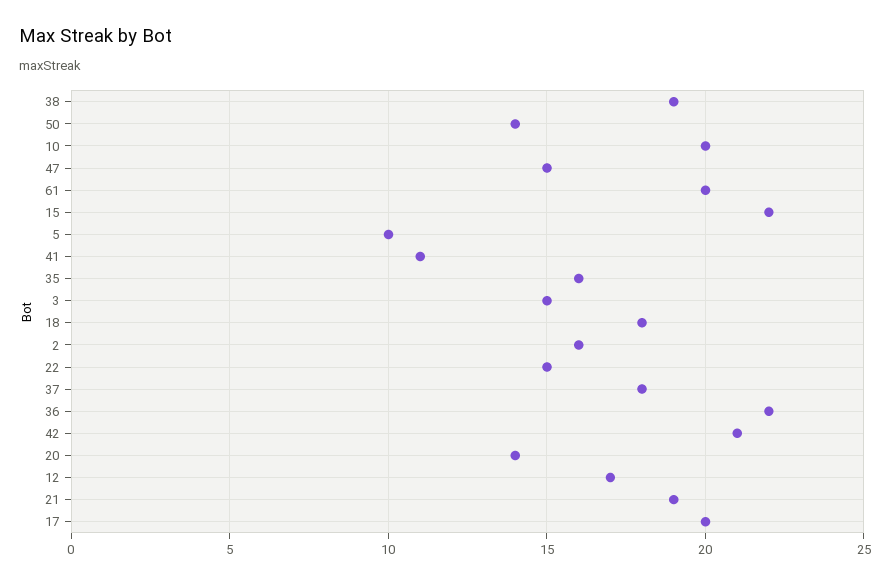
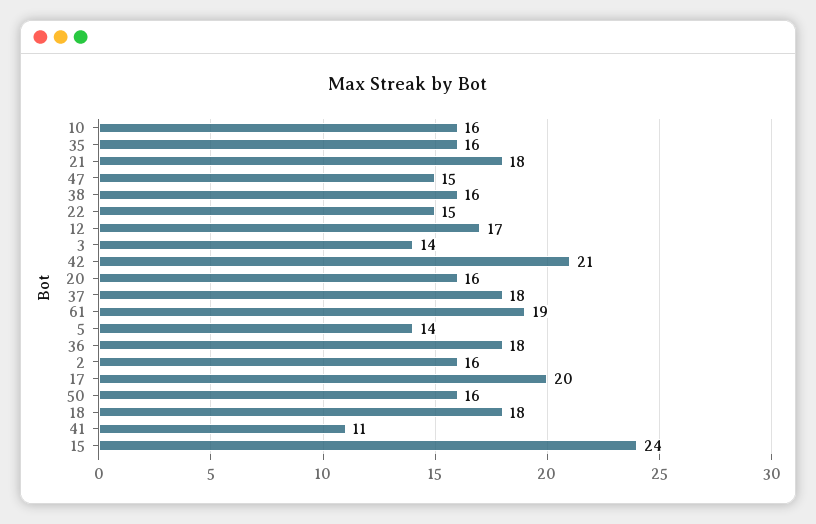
  {
-   "38": 19,
+   "38": 16,
-   "50": 14,
+   "50": 16,
-   "10": 20,
+   "10": 16,
    "47": 15,
-   "61": 20,
+   "61": 19,
-   "15": 22,
+   "15": 24,
-   "5": 10,
+   "5": 14,
    "41": 11,
    "35": 16,
-   "3": 15,
+   "3": 14,
    "18": 18,
    "2": 16,
    "22": 15,
    "37": 18,
-   "36": 22,
+   "36": 18,
    "42": 21,
-   "20": 14,
+   "20": 16,
    "12": 17,
-   "21": 19,
+   "21": 18,
    "17": 20
  }

